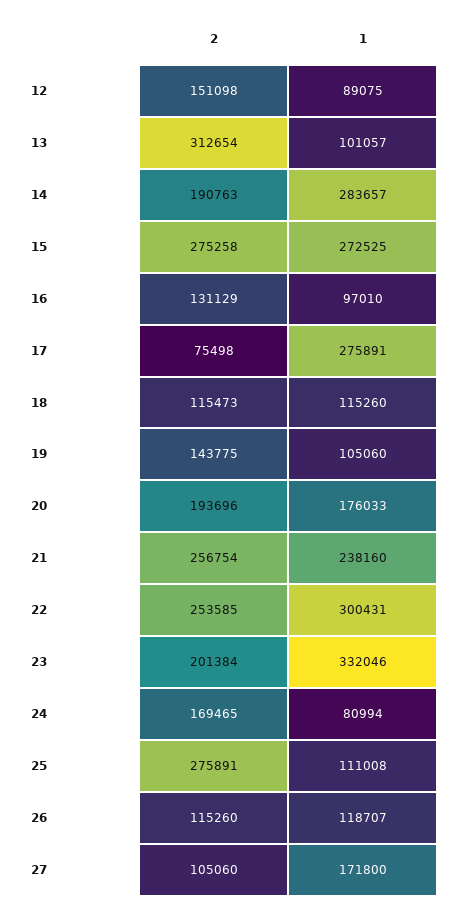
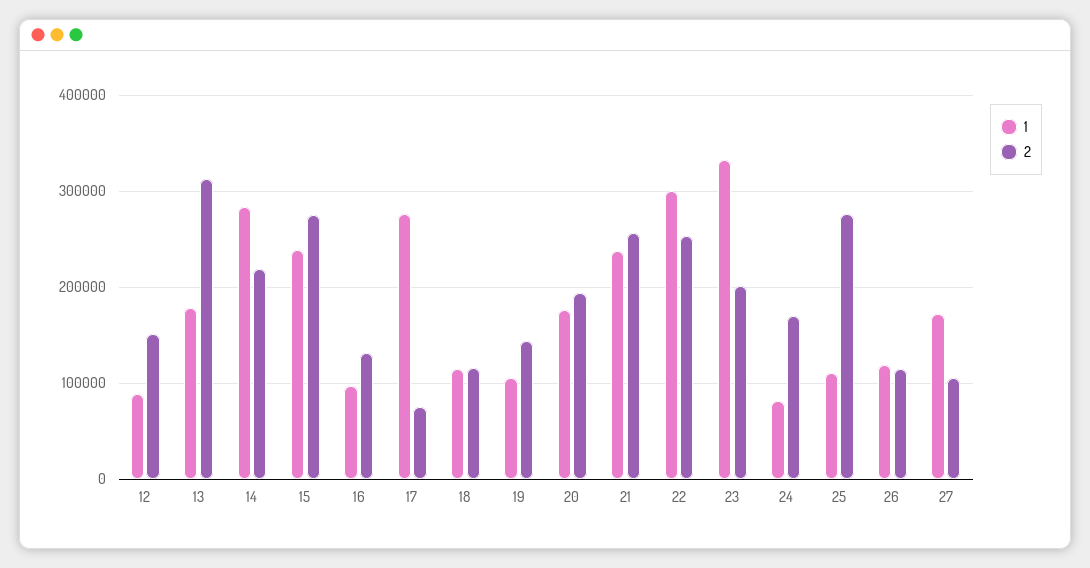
  {
    "2": {
      "12": 151098,
      "13": 312654,
-     "14": 190763,
+     "14": 220000,
      "15": 275258,
      "16": 131129,
      "17": 75498,
      "18": 115473,
      "19": 143775,
      "20": 193696,
      "21": 256754,
      "22": 253585,
      "23": 201384,
      "24": 169465,
      "25": 275891,
      "26": 115260,
      "27": 105060
    },
    "1": {
      "12": 89075,
-     "13": 101057,
+     "13": 180000,
      "14": 283657,
-     "15": 272525,
+     "15": 240000,
      "16": 97010,
      "17": 275891,
      "18": 115260,
      "19": 105060,
      "20": 176033,
      "21": 238160,
      "22": 300431,
      "23": 332046,
      "24": 80994,
      "25": 111008,
      "26": 118707,
      "27": 171800
    }
  }

